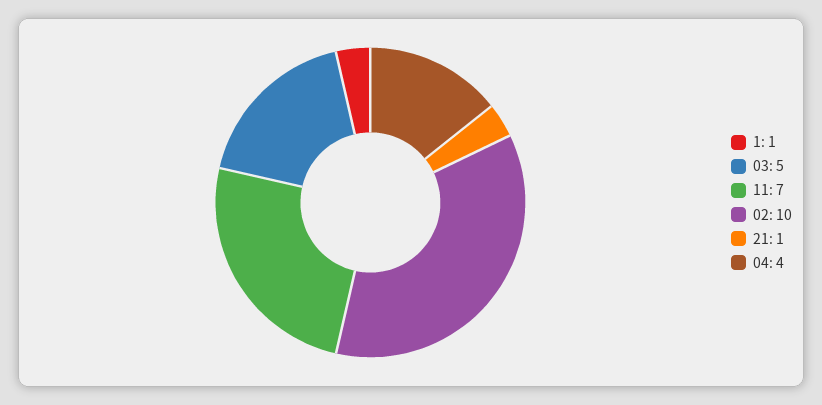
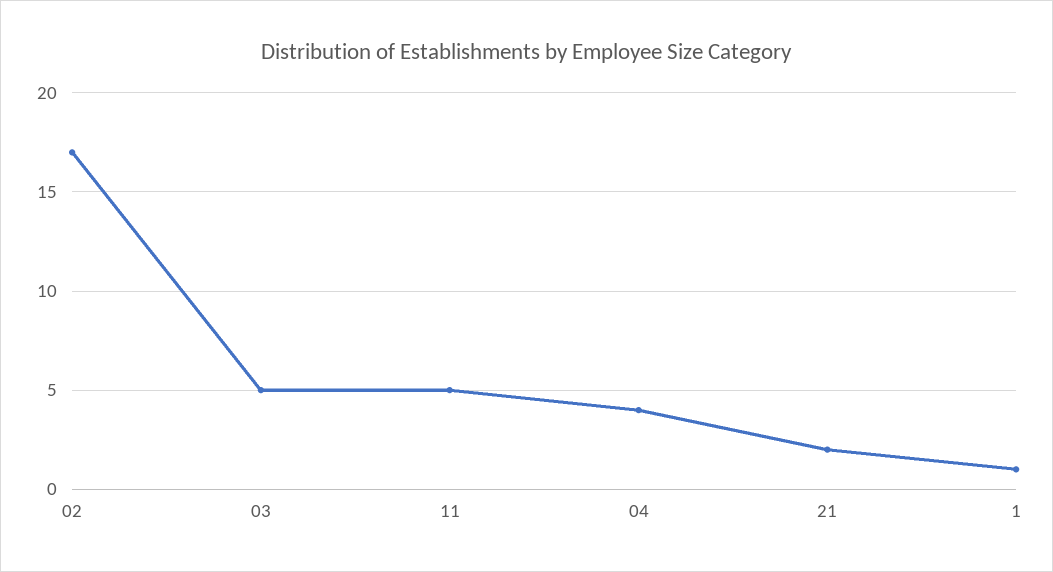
  {
    "1": 1,
    "03": 5,
-   "11": 7,
+   "11": 5,
-   "02": 10,
+   "02": 17,
-   "21": 1,
+   "21": 2,
    "04": 4
  }

